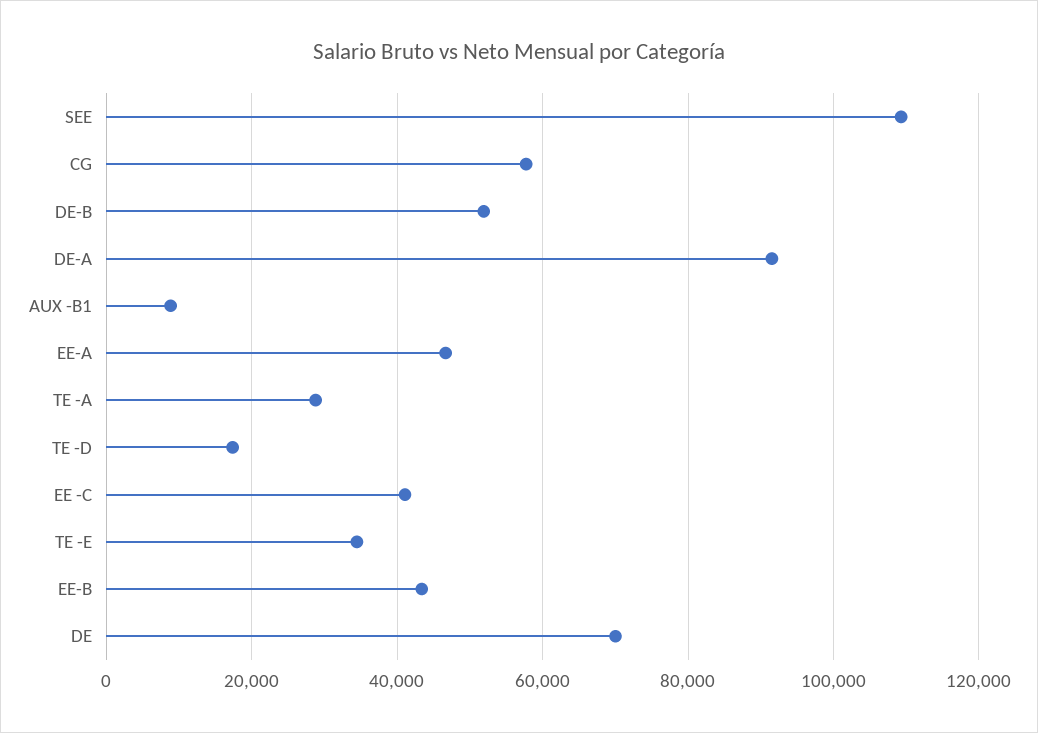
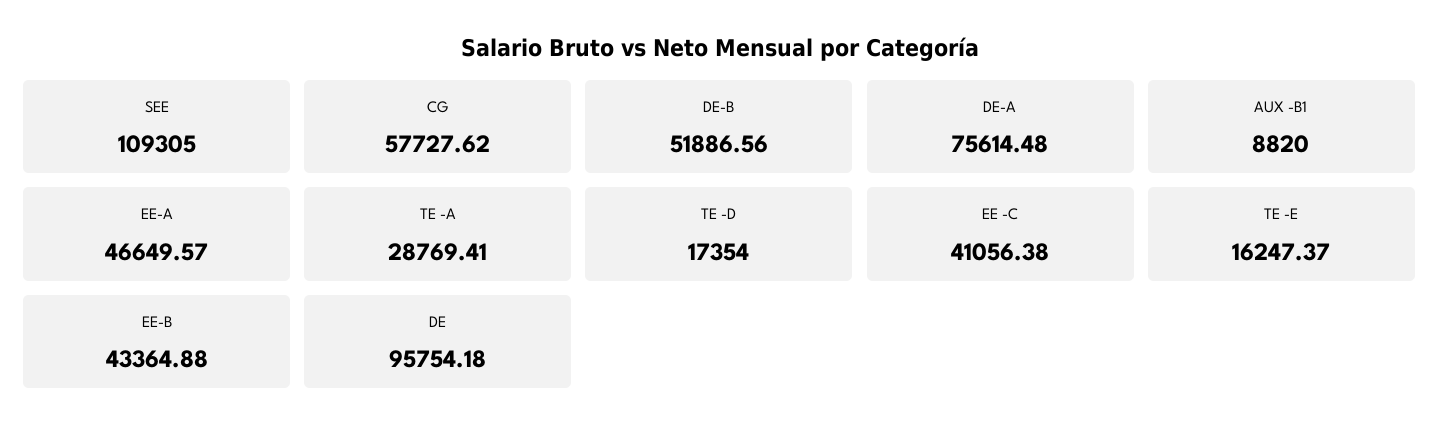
  {
    "SEE": 109305,
    "CG": 57727.62,
    "DE-B": 51886.56,
-   "DE-A": 92000,
+   "DE-A": 75614.48,
    "AUX -B1": 8820,
    "EE-A": 46649.57,
    "TE -A": 28769.41,
    "TE -D": 17354,
    "EE -C": 41056.38,
-   "TE -E": 34000,
+   "TE -E": 16247.37,
    "EE-B": 43364.88,
-   "DE": 70000
+   "DE": 95754.18
  }

